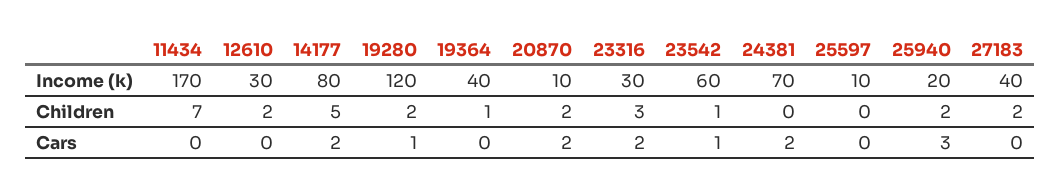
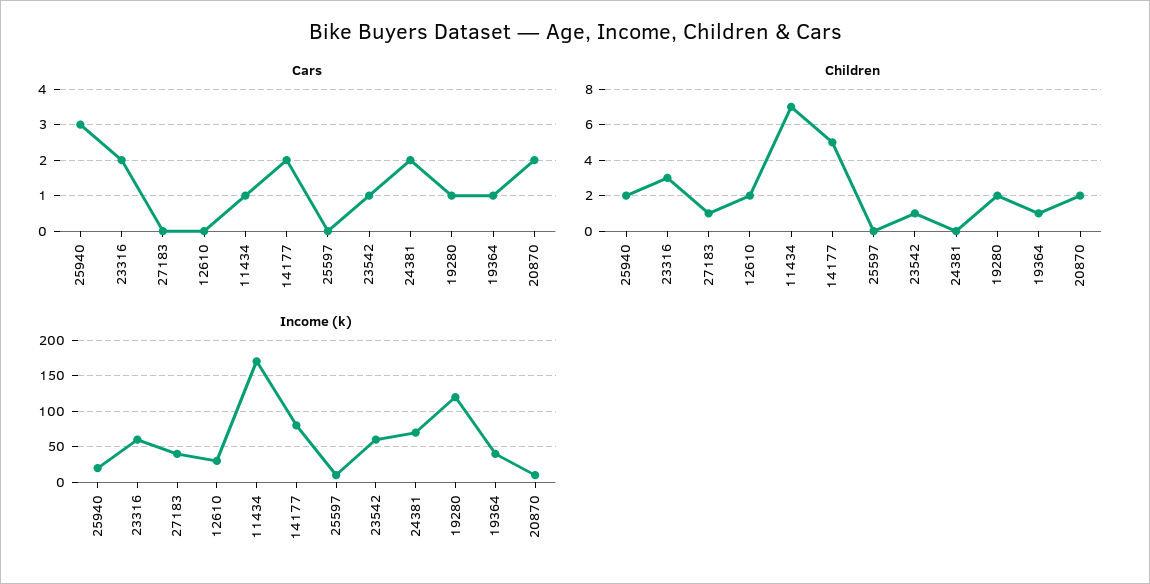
  {
    "Income (k)": {
      "11434": 170,
      "12610": 30,
      "14177": 80,
      "19280": 120,
      "19364": 40,
      "20870": 10,
-     "23316": 30,
+     "23316": 60,
      "23542": 60,
      "24381": 70,
      "25597": 10,
      "25940": 20,
      "27183": 40
    },
    "Children": {
      "11434": 7,
      "12610": 2,
      "14177": 5,
      "19280": 2,
      "19364": 1,
      "20870": 2,
      "23316": 3,
      "23542": 1,
      "24381": 0,
      "25597": 0,
      "25940": 2,
-     "27183": 2
+     "27183": 1
    },
    "Cars": {
-     "11434": 0,
+     "11434": 1,
      "12610": 0,
      "14177": 2,
      "19280": 1,
-     "19364": 0,
+     "19364": 1,
      "20870": 2,
      "23316": 2,
      "23542": 1,
      "24381": 2,
      "25597": 0,
      "25940": 3,
      "27183": 0
    }
  }

